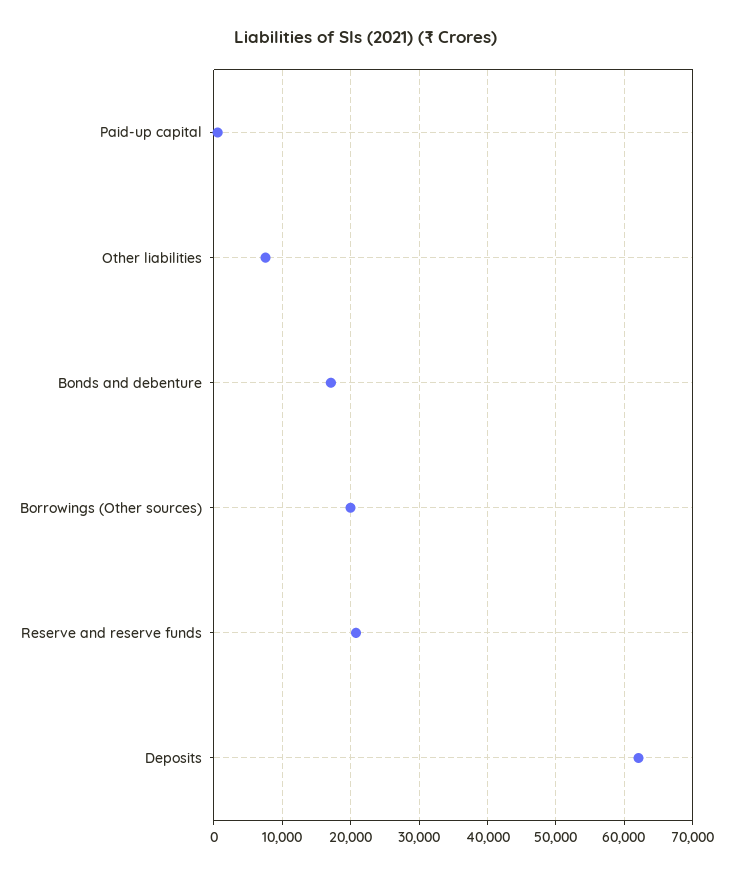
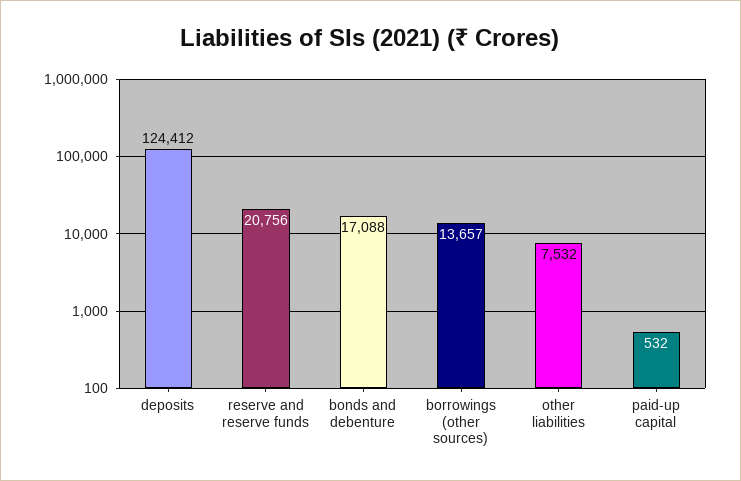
  {
    "Paid-up capital": 532,
    "Other liabilities": 7532,
    "Bonds and debenture": 17088,
-   "Borrowings (Other sources)": 20000,
+   "Borrowings (Other sources)": 13657,
    "Reserve and reserve funds": 20756,
-   "Deposits": 62000
+   "Deposits": 124412
  }

